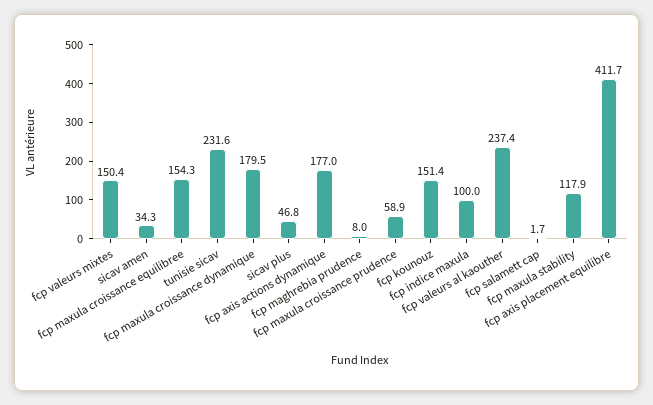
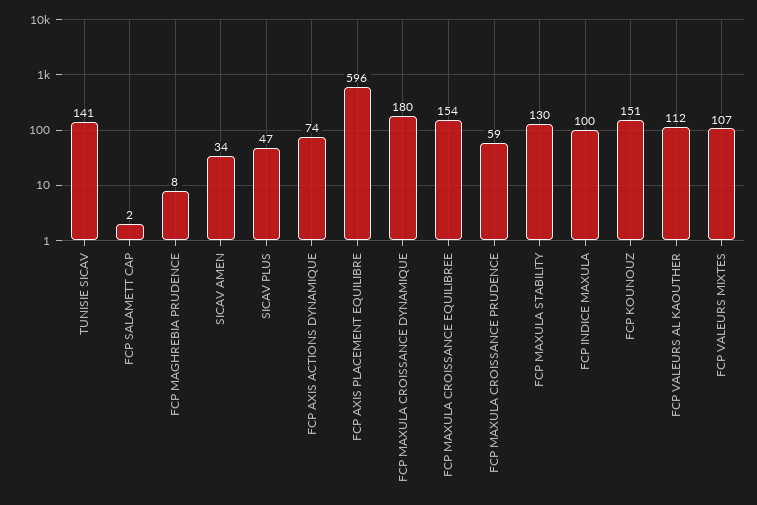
  {
-   "fcp valeurs mixtes": 150.4,
+   "fcp valeurs mixtes": 107,
    "sicav amen": 34.3,
    "fcp maxula croissance equilibree": 154.3,
-   "tunisie sicav": 231.6,
+   "tunisie sicav": 141,
    "fcp maxula croissance dynamique": 179.5,
    "sicav plus": 46.8,
-   "fcp axis actions dynamique": 177,
+   "fcp axis actions dynamique": 74,
    "fcp maghrebia prudence": 8,
    "fcp maxula croissance prudence": 58.9,
    "fcp kounouz": 151.4,
    "fcp indice maxula": 100,
-   "fcp valeurs al kaouther": 237.4,
+   "fcp valeurs al kaouther": 112,
    "fcp salamett cap": 1.7,
-   "fcp maxula stability": 117.9,
+   "fcp maxula stability": 130,
-   "fcp axis placement equilibre": 411.7
+   "fcp axis placement equilibre": 596
  }

